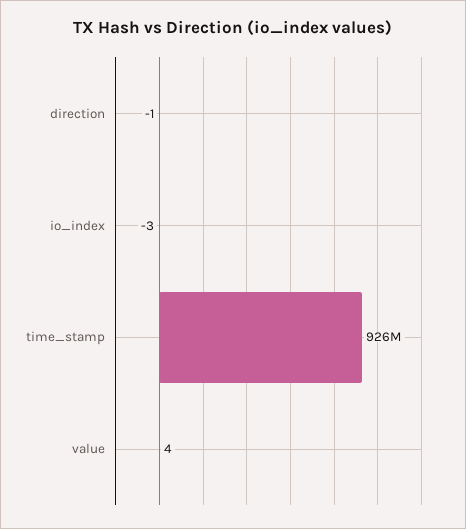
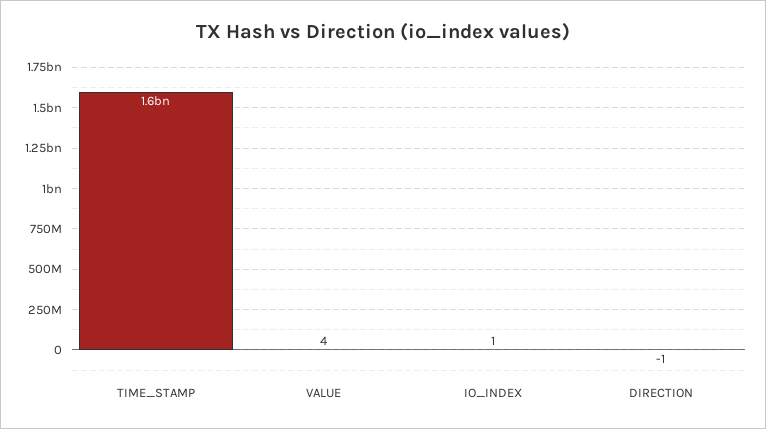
  {
    "direction": -1,
-   "io_index": -3,
+   "io_index": 1,
-   "time_stamp": 926000000,
+   "time_stamp": 1600000000,
    "value": 4
  }

